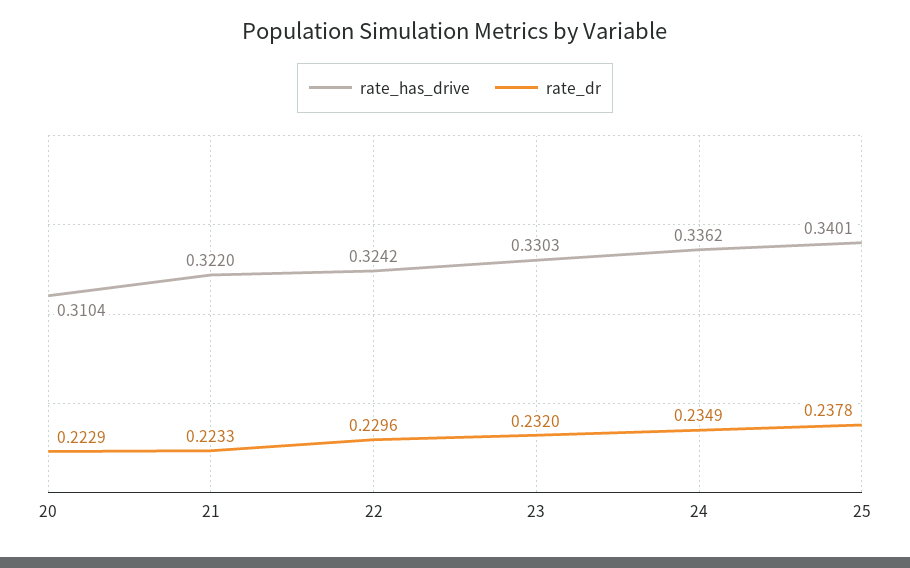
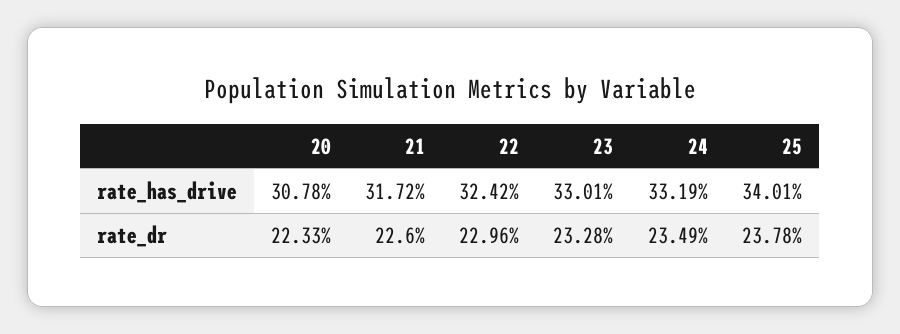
  {
    "rate_has_drive": {
-     "20": 0.3104,
+     "20": 0.3078,
-     "21": 0.322,
+     "21": 0.3172,
      "22": 0.3242,
-     "23": 0.3303,
+     "23": 0.3301,
-     "24": 0.3362,
+     "24": 0.3319,
      "25": 0.3401
    },
    "rate_dr": {
-     "20": 0.2229,
+     "20": 0.2233,
-     "21": 0.2233,
+     "21": 0.226,
      "22": 0.2296,
-     "23": 0.232,
+     "23": 0.2328,
      "24": 0.2349,
      "25": 0.2378
    }
  }

